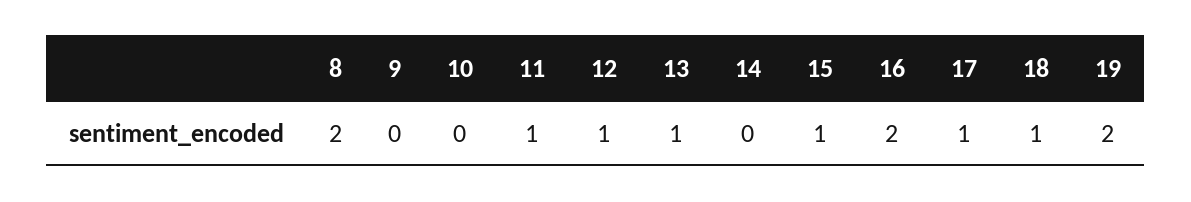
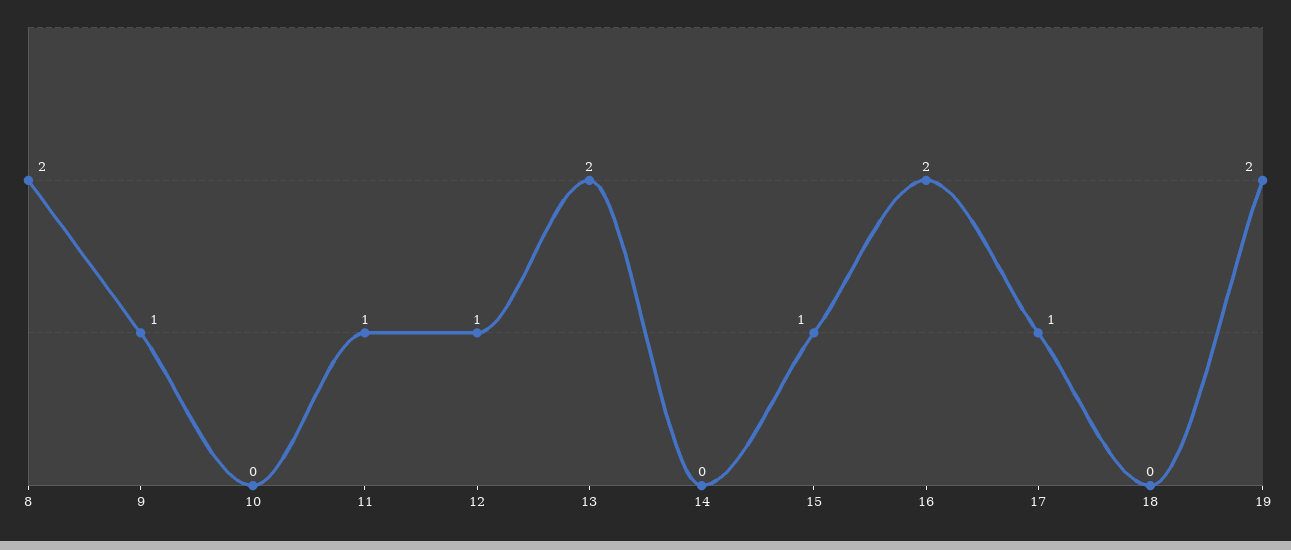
  {
    "8": 2,
-   "9": 0,
+   "9": 1,
    "10": 0,
    "11": 1,
    "12": 1,
-   "13": 1,
+   "13": 2,
    "14": 0,
    "15": 1,
    "16": 2,
    "17": 1,
-   "18": 1,
+   "18": 0,
    "19": 2
  }

